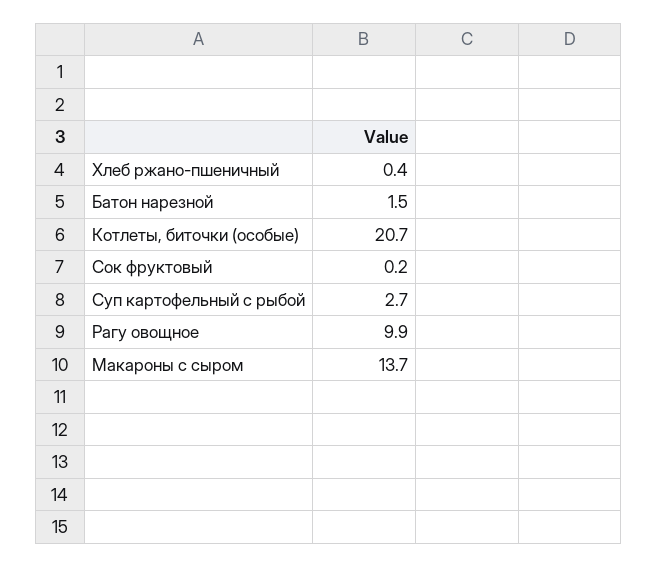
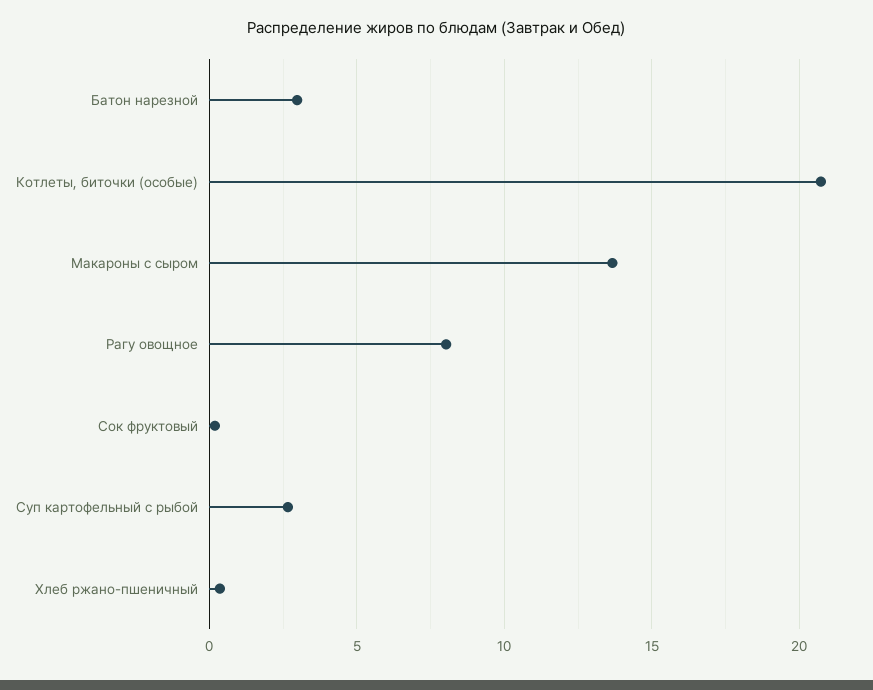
  {
    "Хлеб ржано-пшеничный": 0.4,
-   "Батон нарезной": 1.5,
+   "Батон нарезной": 3,
    "Котлеты, биточки (особые)": 20.7,
    "Сок фруктовый": 0.2,
    "Суп картофельный с рыбой": 2.7,
-   "Рагу овощное": 9.9,
+   "Рагу овощное": 8,
    "Макароны с сыром": 13.7
  }

